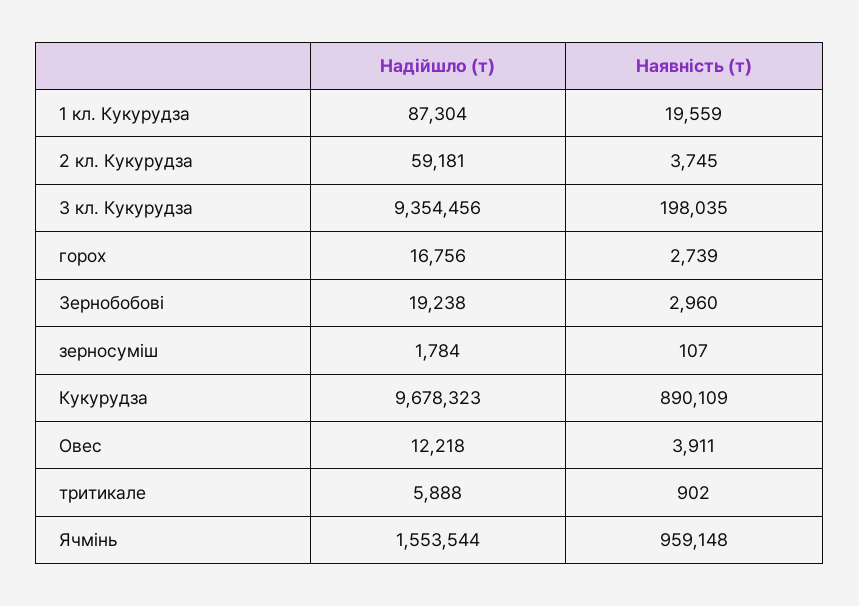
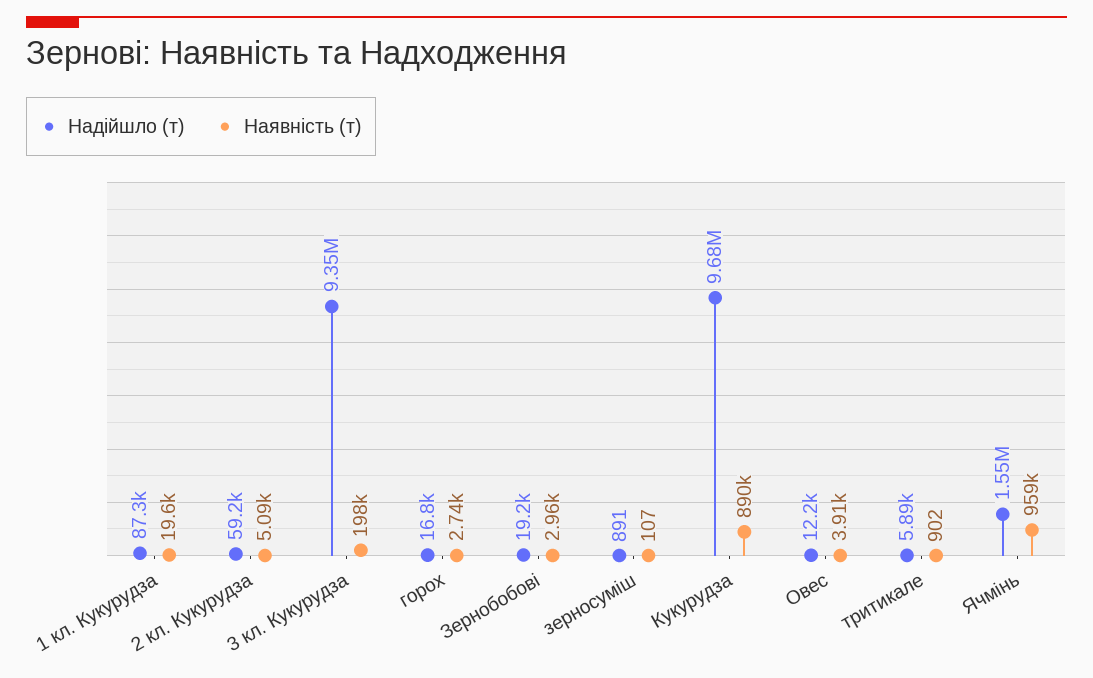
  {
    "Надійшло (т)": {
      "1 кл. Кукурудза": 87304,
      "2 кл. Кукурудза": 59181,
      "3 кл. Кукурудза": 9354456,
      "горох": 16756,
      "Зернобобові": 19238,
-     "зерносуміш": 1784,
+     "зерносуміш": 891,
      "Кукурудза": 9678323,
      "Овес": 12218,
      "тритикале": 5888,
      "Ячмінь": 1553544
    },
    "Наявність (т)": {
      "1 кл. Кукурудза": 19559,
-     "2 кл. Кукурудза": 3745,
+     "2 кл. Кукурудза": 5090,
      "3 кл. Кукурудза": 198035,
      "горох": 2739,
      "Зернобобові": 2960,
      "зерносуміш": 107,
      "Кукурудза": 890109,
      "Овес": 3911,
      "тритикале": 902,
      "Ячмінь": 959148
    }
  }

